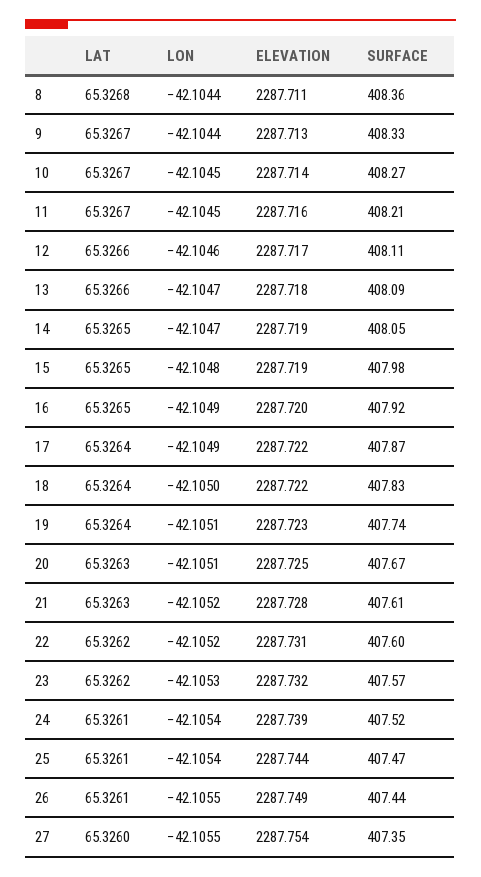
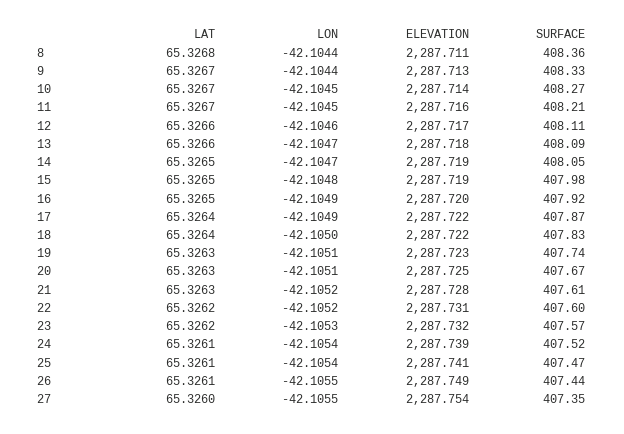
  {
    "LAT": {
      "8": 65.3268,
      "9": 65.3267,
      "10": 65.3267,
      "11": 65.3267,
      "12": 65.3266,
      "13": 65.3266,
      "14": 65.3265,
      "15": 65.3265,
      "16": 65.3265,
      "17": 65.3264,
      "18": 65.3264,
-     "19": 65.3264,
+     "19": 65.3263,
      "20": 65.3263,
      "21": 65.3263,
      "22": 65.3262,
      "23": 65.3262,
      "24": 65.3261,
      "25": 65.3261,
      "26": 65.3261,
      "27": 65.326
    },
    "LON": {
      "8": -42.1044,
      "9": -42.1044,
      "10": -42.1045,
      "11": -42.1045,
      "12": -42.1046,
      "13": -42.1047,
      "14": -42.1047,
      "15": -42.1048,
      "16": -42.1049,
      "17": -42.1049,
      "18": -42.105,
      "19": -42.1051,
      "20": -42.1051,
      "21": -42.1052,
      "22": -42.1052,
      "23": -42.1053,
      "24": -42.1054,
      "25": -42.1054,
      "26": -42.1055,
      "27": -42.1055
    },
    "ELEVATION": {
      "8": 2287.711,
      "9": 2287.713,
      "10": 2287.714,
      "11": 2287.716,
      "12": 2287.717,
      "13": 2287.718,
      "14": 2287.719,
      "15": 2287.719,
      "16": 2287.72,
      "17": 2287.722,
      "18": 2287.722,
      "19": 2287.723,
      "20": 2287.725,
      "21": 2287.728,
      "22": 2287.731,
      "23": 2287.732,
      "24": 2287.739,
-     "25": 2287.744,
+     "25": 2287.741,
      "26": 2287.749,
      "27": 2287.754
    },
    "SURFACE": {
      "8": 408.36,
      "9": 408.33,
      "10": 408.27,
      "11": 408.21,
      "12": 408.11,
      "13": 408.09,
      "14": 408.05,
      "15": 407.98,
      "16": 407.92,
      "17": 407.87,
      "18": 407.83,
      "19": 407.74,
      "20": 407.67,
      "21": 407.61,
      "22": 407.6,
      "23": 407.57,
      "24": 407.52,
      "25": 407.47,
      "26": 407.44,
      "27": 407.35
    }
  }

